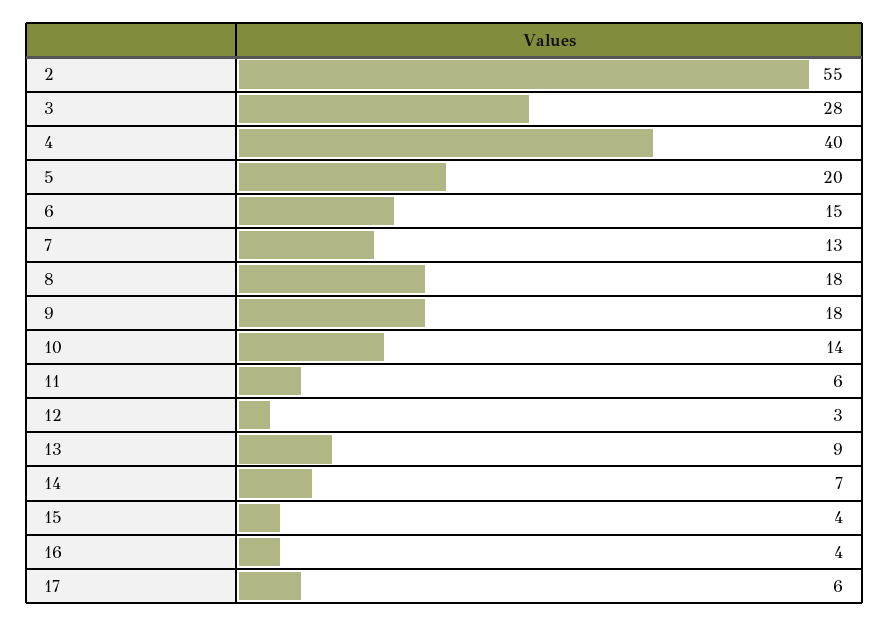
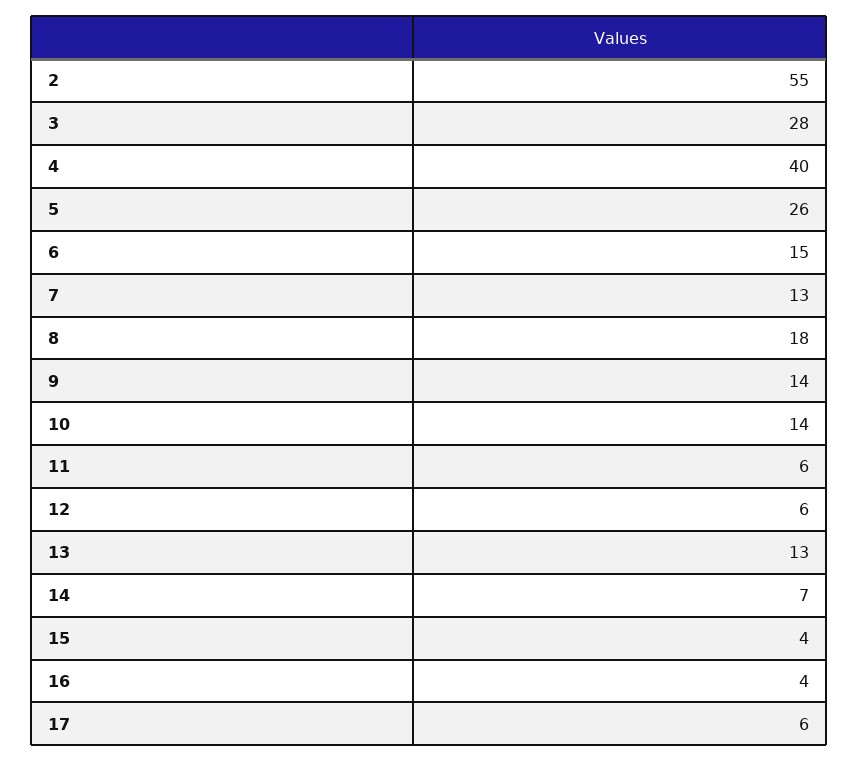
  {
    "2": 55,
    "3": 28,
    "4": 40,
-   "5": 20,
+   "5": 26,
    "6": 15,
    "7": 13,
    "8": 18,
-   "9": 18,
+   "9": 14,
    "10": 14,
    "11": 6,
-   "12": 3,
+   "12": 6,
-   "13": 9,
+   "13": 13,
    "14": 7,
    "15": 4,
    "16": 4,
    "17": 6
  }

